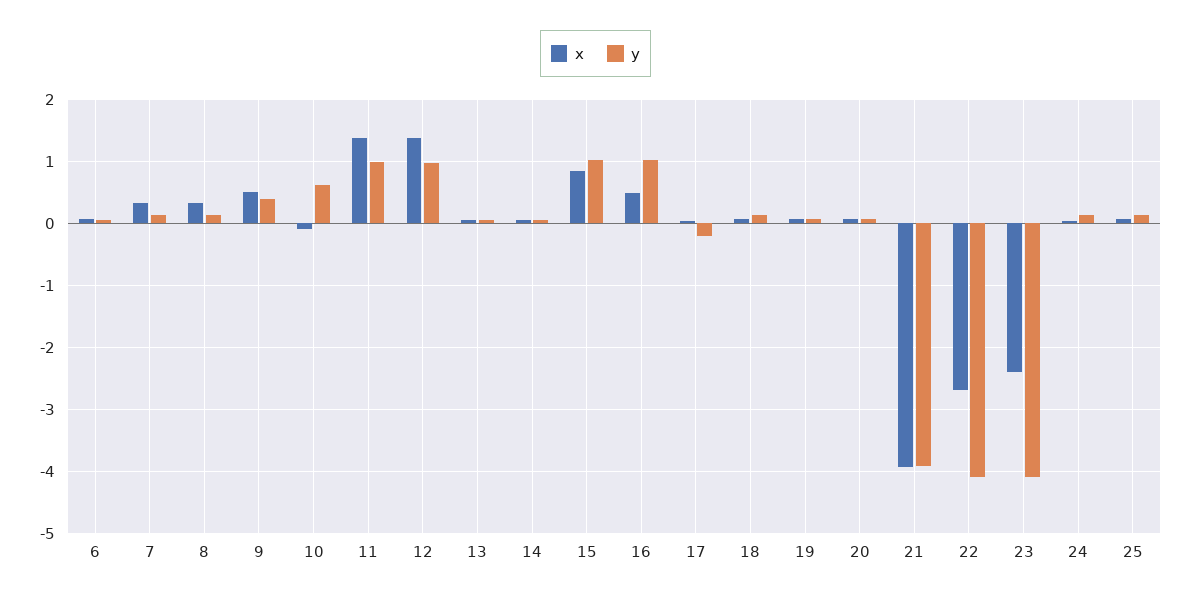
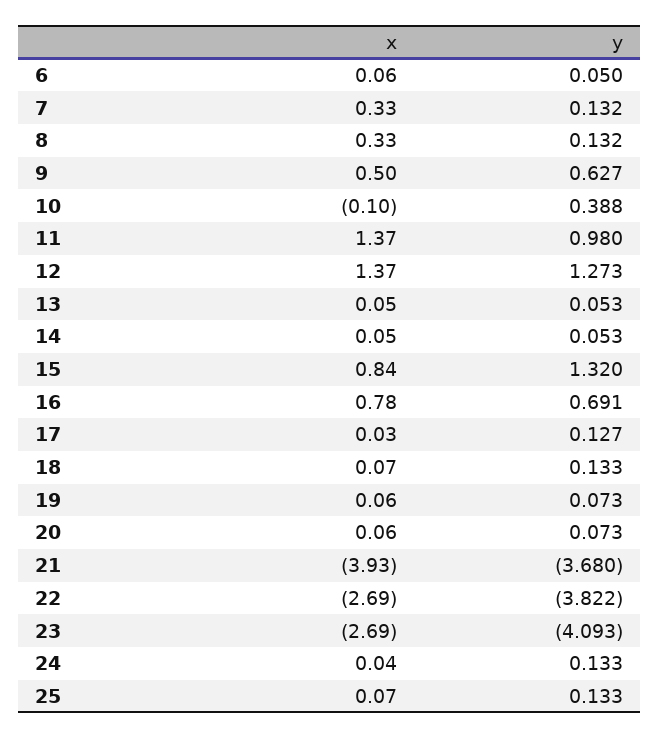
  {
    "x": {
      "6": 0.06,
      "7": 0.33,
      "8": 0.33,
      "9": 0.5,
      "10": -0.1,
      "11": 1.37,
      "12": 1.37,
      "13": 0.05,
      "14": 0.05,
      "15": 0.84,
-     "16": 0.5,
+     "16": 0.78,
      "17": 0.03,
      "18": 0.07,
      "19": 0.06,
      "20": 0.06,
      "21": -3.93,
      "22": -2.69,
-     "23": -2.4,
+     "23": -2.69,
      "24": 0.04,
      "25": 0.07
    },
    "y": {
      "6": 0.05,
      "7": 0.132,
      "8": 0.132,
-     "9": 0.4,
+     "9": 0.627,
-     "10": 0.6,
+     "10": 0.388,
      "11": 0.98,
-     "12": 1,
+     "12": 1.273,
      "13": 0.053,
      "14": 0.053,
-     "15": 1,
+     "15": 1.32,
-     "16": 1,
+     "16": 0.691,
-     "17": -0.2,
+     "17": 0.127,
      "18": 0.133,
      "19": 0.073,
      "20": 0.073,
-     "21": -3.9,
+     "21": -3.68,
-     "22": -4.1,
+     "22": -3.822,
      "23": -4.093,
      "24": 0.133,
      "25": 0.133
    }
  }

